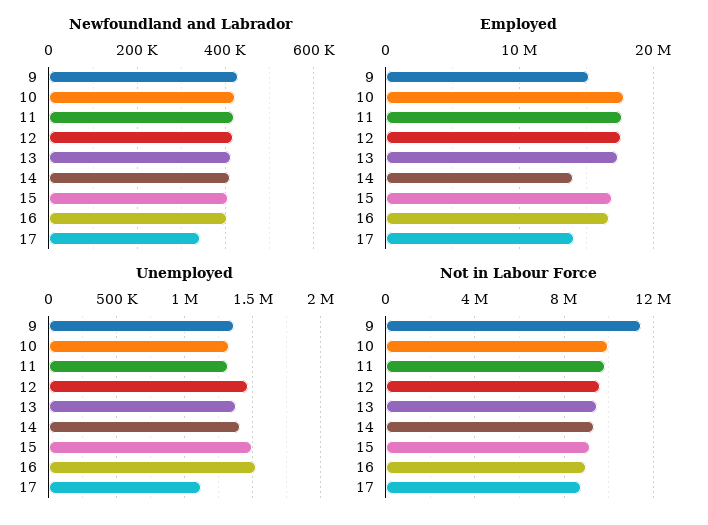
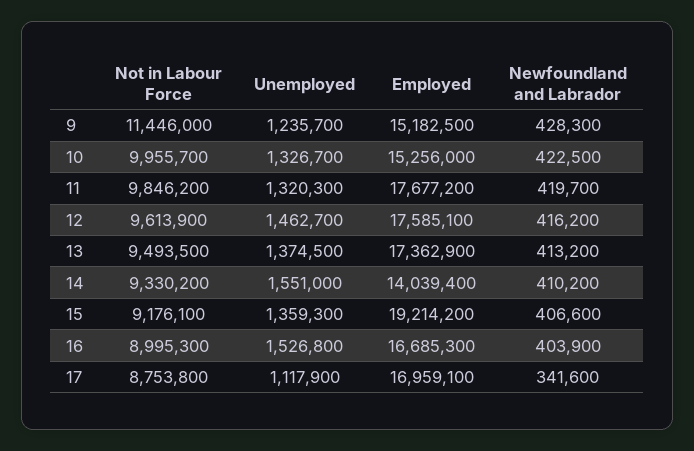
  {
    "Newfoundland and Labrador": {
      "9": 428300,
      "10": 422500,
      "11": 419700,
      "12": 416200,
      "13": 413200,
      "14": 410200,
      "15": 406600,
      "16": 403900,
      "17": 341600
    },
    "Employed": {
      "9": 15182500,
-     "10": 18000000,
+     "10": 15256000,
      "11": 17677200,
      "12": 17585100,
      "13": 17362900,
      "14": 14039400,
-     "15": 17000000,
+     "15": 19214200,
      "16": 16685300,
-     "17": 14000000
+     "17": 16959100
    },
    "Unemployed": {
-     "9": 1350000,
+     "9": 1235700,
      "10": 1326700,
      "11": 1320300,
      "12": 1462700,
      "13": 1374500,
-     "14": 1400000,
+     "14": 1551000,
-     "15": 1500000,
+     "15": 1359300,
      "16": 1526800,
      "17": 1117900
    },
    "Not in Labour Force": {
      "9": 11446000,
      "10": 9955700,
      "11": 9846200,
      "12": 9613900,
      "13": 9493500,
      "14": 9330200,
      "15": 9176100,
      "16": 8995300,
      "17": 8753800
    }
  }

